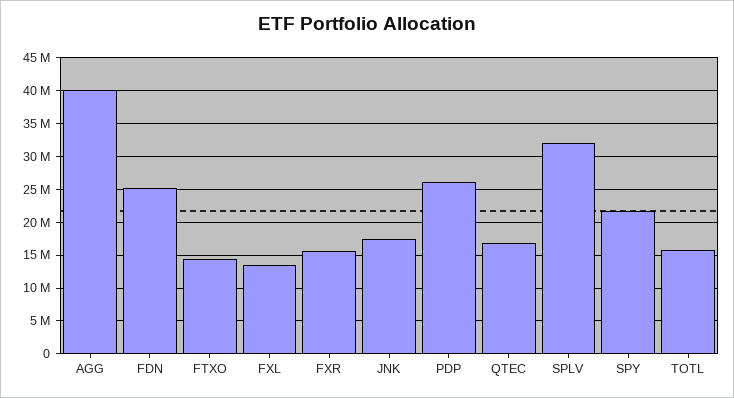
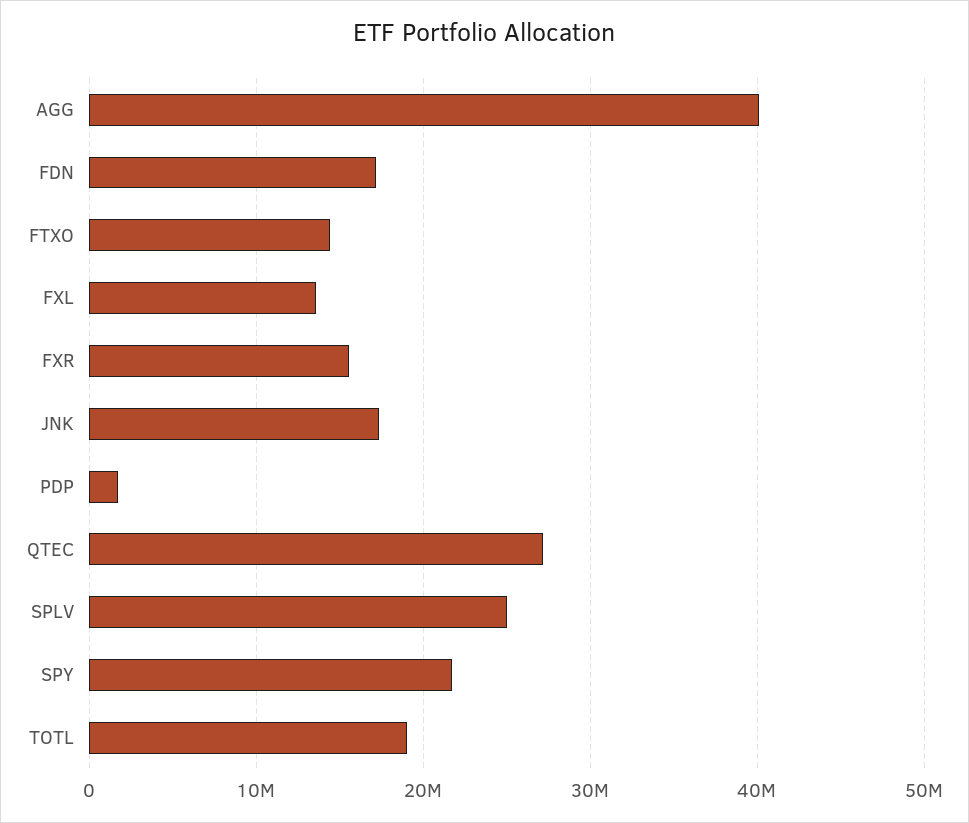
  {
    "AGG": 40000000,
-   "FDN": 25000000,
+   "FDN": 17000000,
    "FTXO": 14000000,
    "FXL": 14000000,
    "FXR": 16000000,
    "JNK": 17000000,
-   "PDP": 26000000,
+   "PDP": 2000000,
-   "QTEC": 17000000,
+   "QTEC": 27000000,
-   "SPLV": 32000000,
+   "SPLV": 25000000,
    "SPY": 22000000,
-   "TOTL": 16000000
+   "TOTL": 19000000
  }

